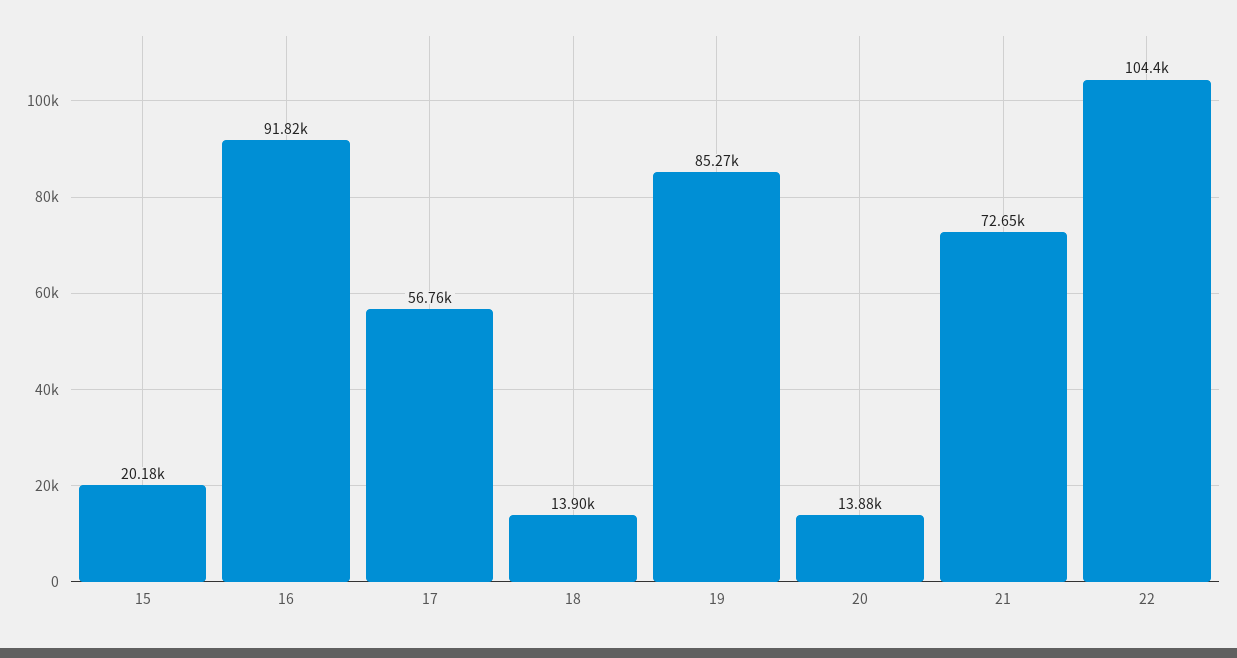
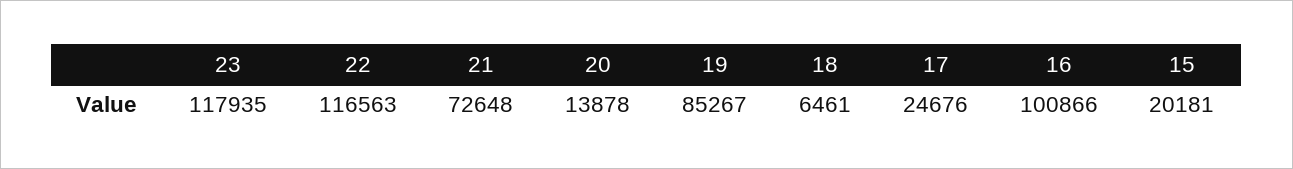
  {
    "15": 20181,
-   "16": 91820,
+   "16": 100866,
-   "17": 56760,
+   "17": 24676,
-   "18": 13900,
+   "18": 6461,
    "19": 85267,
    "20": 13878,
    "21": 72648,
-   "22": 104400
+   "22": 116563,
+   "23": 117935
  }

